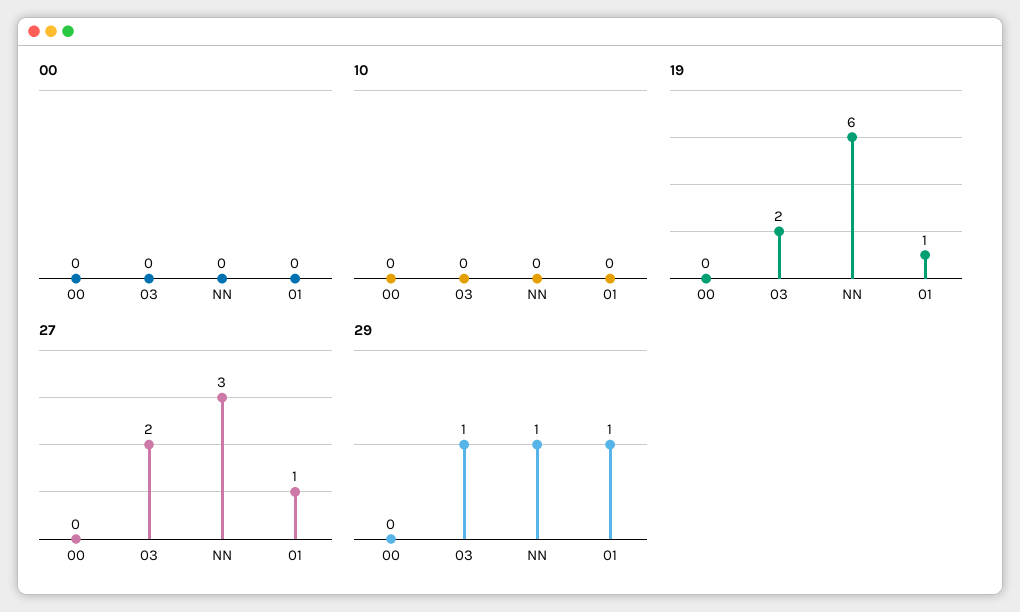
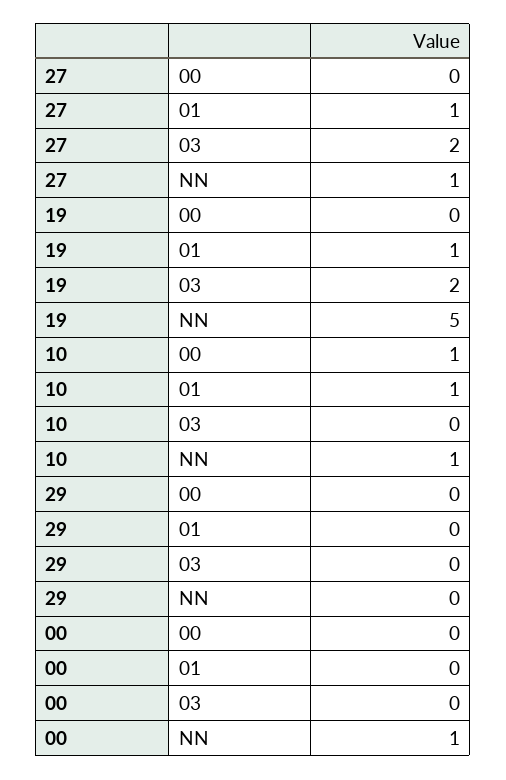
  {
    "00": {
      "00": 0,
      "03": 0,
-     "NN": 0,
+     "NN": 1,
      "01": 0
    },
    "10": {
-     "00": 0,
+     "00": 1,
      "03": 0,
-     "NN": 0,
+     "NN": 1,
-     "01": 0
+     "01": 1
    },
    "19": {
      "00": 0,
      "03": 2,
-     "NN": 6,
+     "NN": 5,
      "01": 1
    },
    "27": {
      "00": 0,
      "03": 2,
-     "NN": 3,
+     "NN": 1,
      "01": 1
    },
    "29": {
      "00": 0,
-     "03": 1,
+     "03": 0,
-     "NN": 1,
+     "NN": 0,
-     "01": 1
+     "01": 0
    }
  }

